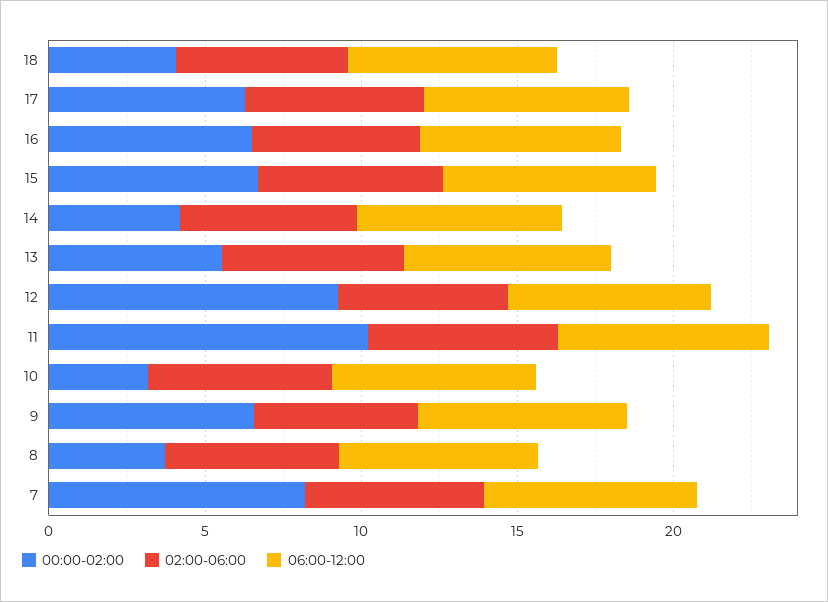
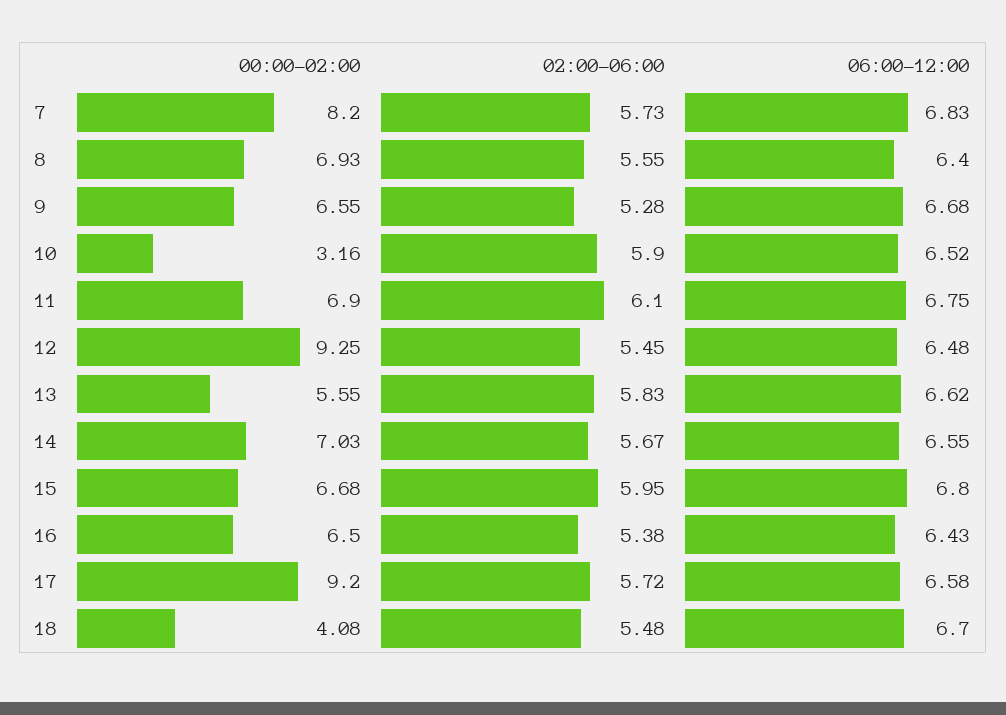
  {
    "00:00-02:00": {
      "18": 4.08,
-     "17": 6,
+     "17": 9.2,
      "16": 6.5,
      "15": 6.68,
-     "14": 4,
+     "14": 7.03,
      "13": 5.55,
      "12": 9.25,
-     "11": 10,
+     "11": 6.9,
      "10": 3.16,
      "9": 6.55,
-     "8": 4,
+     "8": 6.93,
      "7": 8.2
    },
    "02:00-06:00": {
      "18": 5.48,
      "17": 5.72,
      "16": 5.38,
      "15": 5.95,
      "14": 5.67,
      "13": 5.83,
      "12": 5.45,
      "11": 6.1,
      "10": 5.9,
      "9": 5.28,
      "8": 5.55,
      "7": 5.73
    },
    "06:00-12:00": {
      "18": 6.7,
      "17": 6.58,
      "16": 6.43,
      "15": 6.8,
      "14": 6.55,
      "13": 6.62,
      "12": 6.48,
      "11": 6.75,
      "10": 6.52,
      "9": 6.68,
      "8": 6.4,
      "7": 6.83
    }
  }

